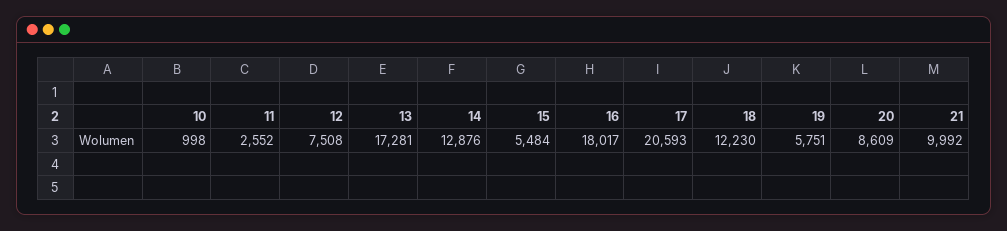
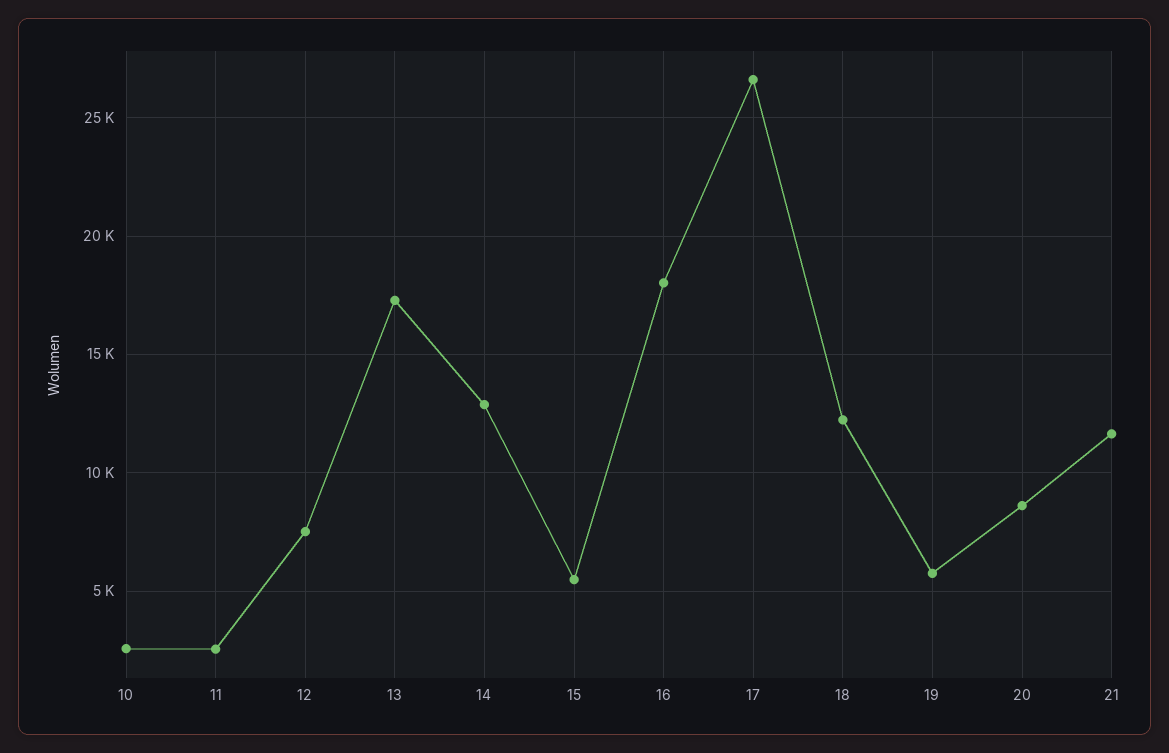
  {
-   "10": 998,
+   "10": 2500,
    "11": 2552,
    "12": 7508,
    "13": 17281,
    "14": 12876,
    "15": 5484,
    "16": 18017,
-   "17": 20593,
+   "17": 26500,
    "18": 12230,
    "19": 5751,
    "20": 8609,
-   "21": 9992
+   "21": 11500
  }

